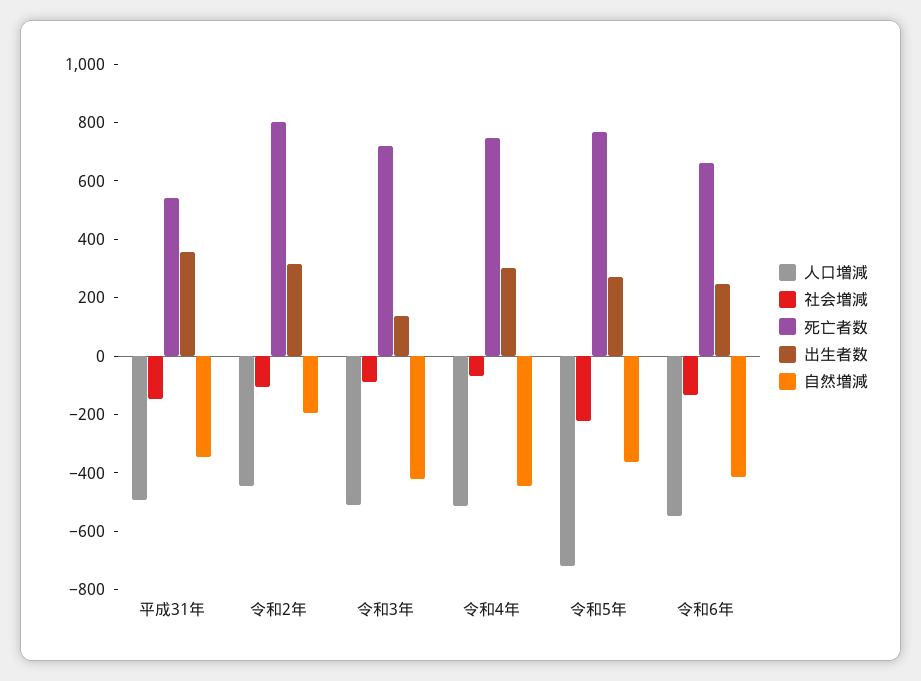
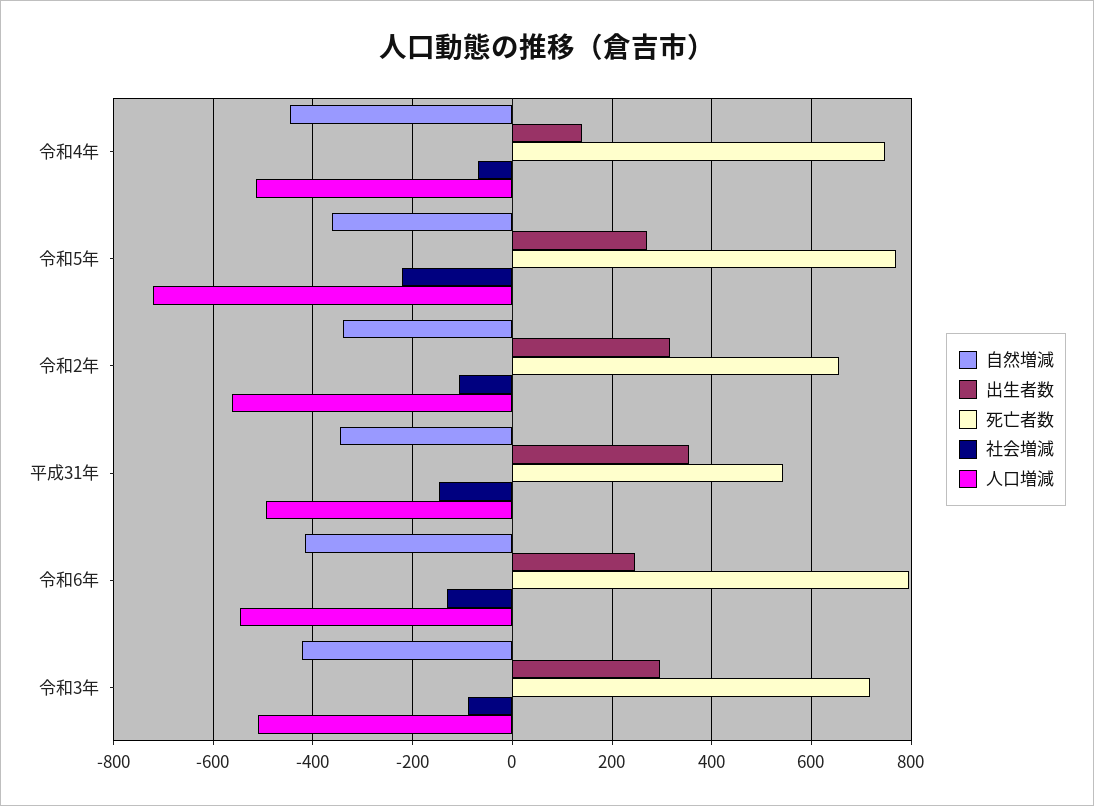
  {
    "人口増減": {
      "平成31年": -500,
-     "令和2年": -450,
+     "令和2年": -560,
      "令和3年": -520,
      "令和4年": -520,
      "令和5年": -720,
      "令和6年": -540
    },
    "社会増減": {
      "平成31年": -140,
      "令和2年": -100,
      "令和3年": -80,
      "令和4年": -60,
      "令和5年": -220,
      "令和6年": -140
    },
    "死亡者数": {
      "平成31年": 540,
-     "令和2年": 800,
+     "令和2年": 660,
      "令和3年": 720,
      "令和4年": 740,
      "令和5年": 760,
-     "令和6年": 650
+     "令和6年": 800
    },
    "出生者数": {
      "平成31年": 360,
      "令和2年": 320,
-     "令和3年": 150,
+     "令和3年": 300,
-     "令和4年": 300,
+     "令和4年": 140,
      "令和5年": 280,
      "令和6年": 240
    },
    "自然増減": {
      "平成31年": -340,
-     "令和2年": -200,
+     "令和2年": -340,
      "令和3年": -420,
      "令和4年": -440,
      "令和5年": -360,
      "令和6年": -420
    }
  }

